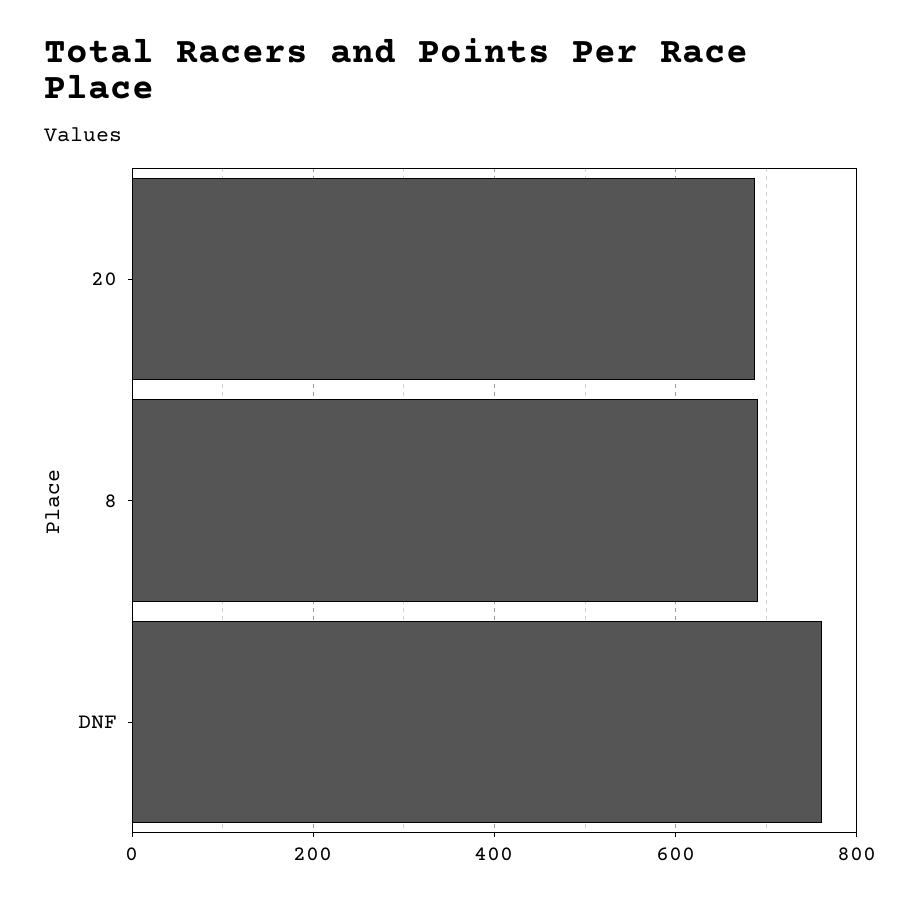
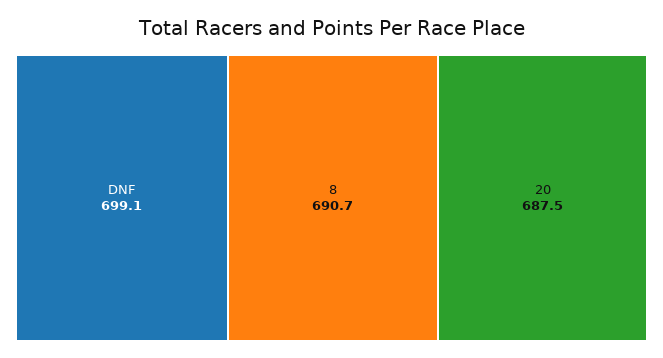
  {
    "20": 687.5,
    "8": 690.7,
-   "DNF": 760
+   "DNF": 699.1
  }

